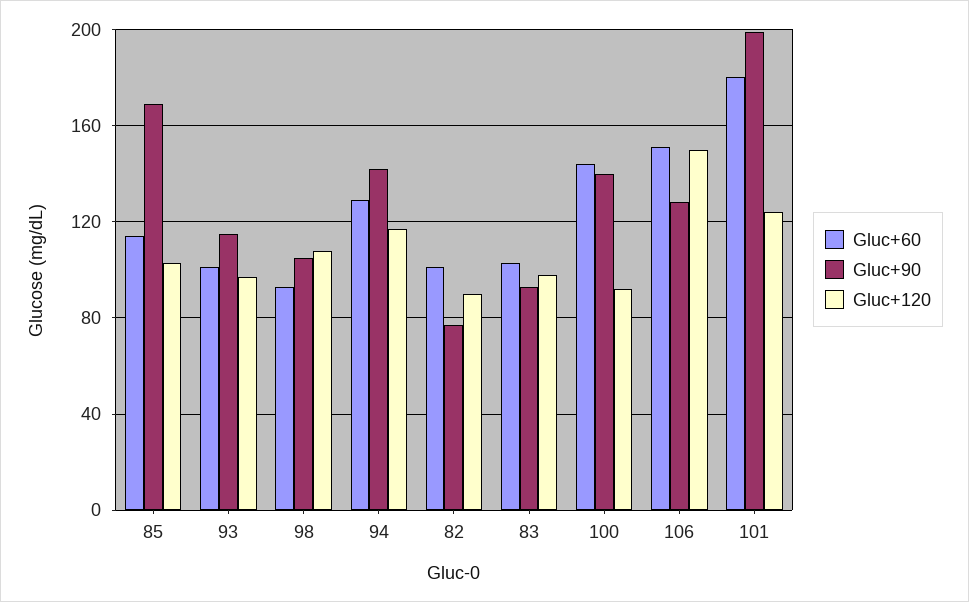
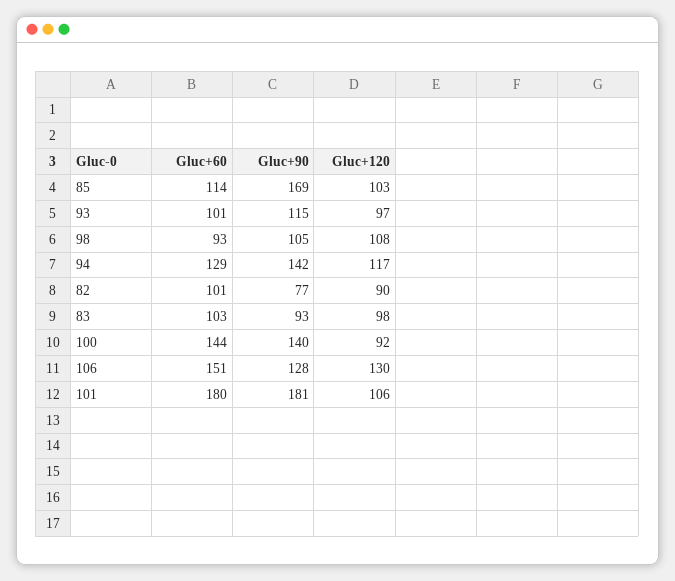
  {
    "Gluc+60": {
      "85": 114,
      "93": 101,
      "98": 93,
      "94": 129,
      "82": 101,
      "83": 103,
      "100": 144,
      "106": 151,
      "101": 180
    },
    "Gluc+90": {
      "85": 169,
      "93": 115,
      "98": 105,
      "94": 142,
      "82": 77,
      "83": 93,
      "100": 140,
      "106": 128,
-     "101": 200
+     "101": 181
    },
    "Gluc+120": {
      "85": 103,
      "93": 97,
      "98": 108,
      "94": 117,
      "82": 90,
      "83": 98,
      "100": 92,
-     "106": 150,
+     "106": 130,
-     "101": 125
+     "101": 106
    }
  }

